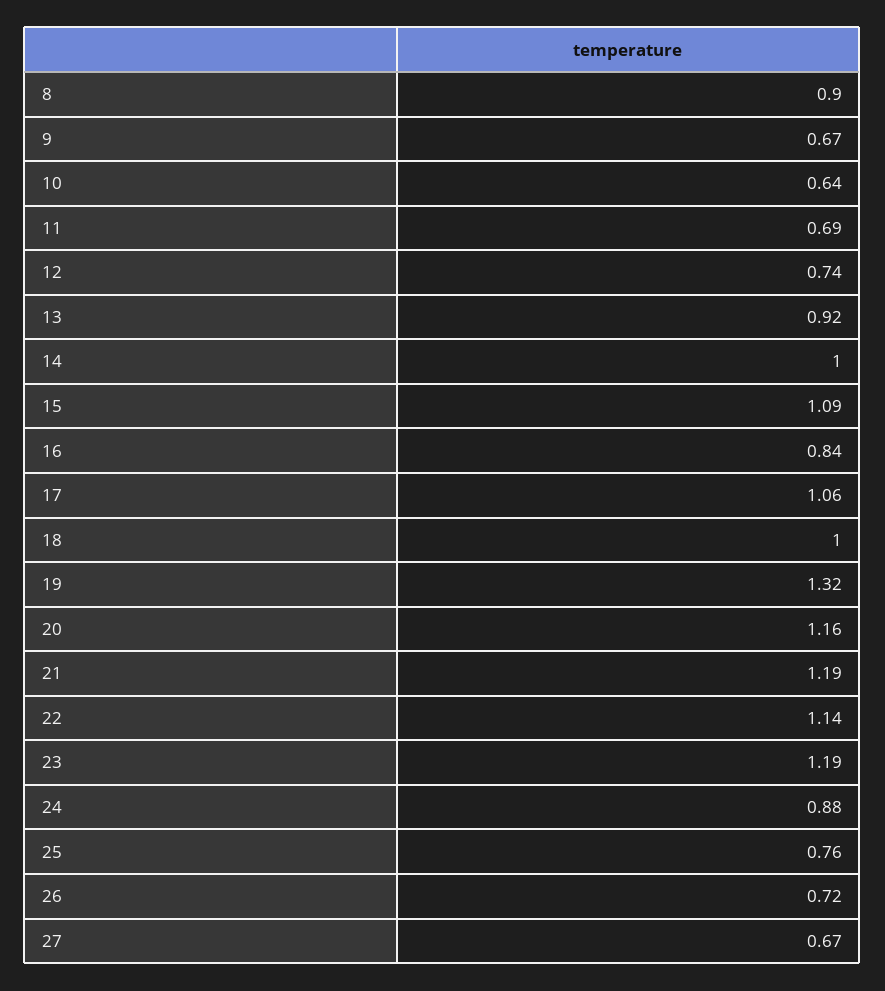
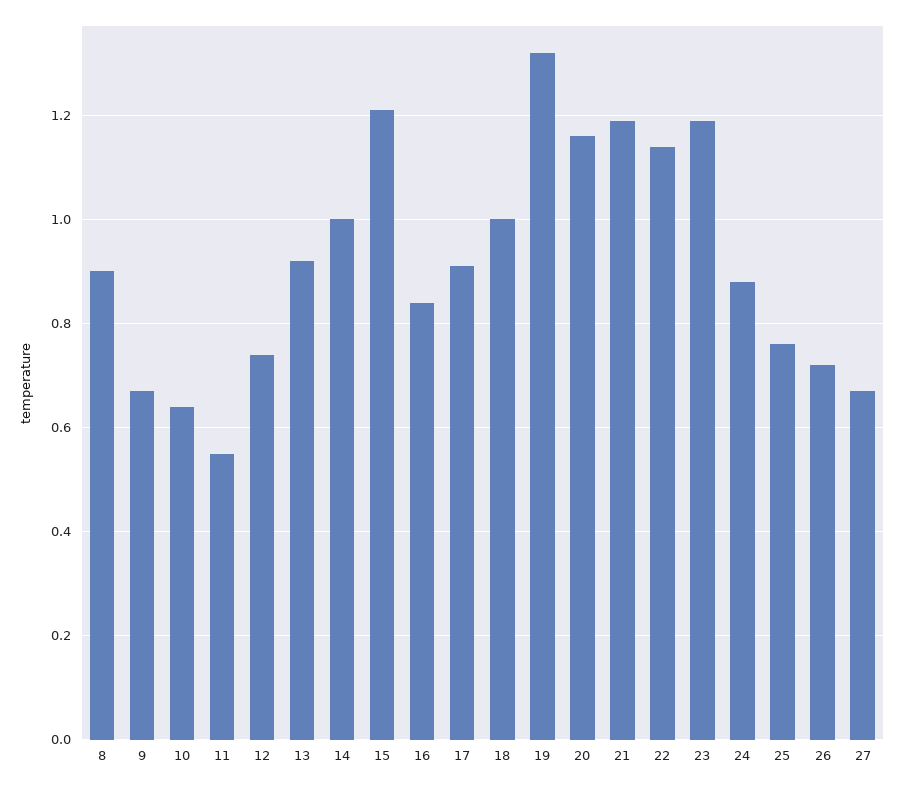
  {
    "8": 0.9,
    "9": 0.67,
    "10": 0.64,
-   "11": 0.69,
+   "11": 0.55,
    "12": 0.74,
    "13": 0.92,
    "14": 1,
-   "15": 1.09,
+   "15": 1.2,
    "16": 0.84,
-   "17": 1.06,
+   "17": 0.9,
    "18": 1,
    "19": 1.32,
    "20": 1.16,
    "21": 1.19,
    "22": 1.14,
    "23": 1.19,
    "24": 0.88,
    "25": 0.76,
    "26": 0.72,
    "27": 0.67
  }

